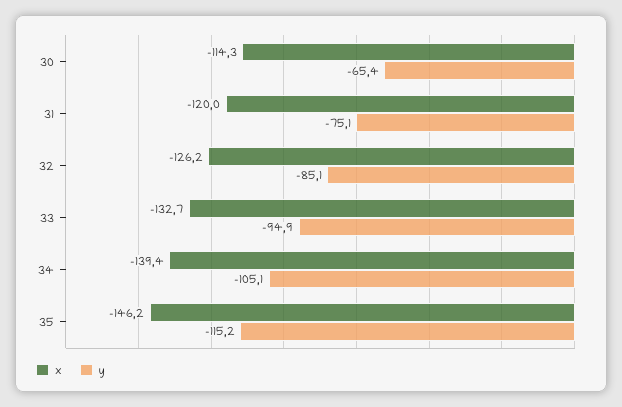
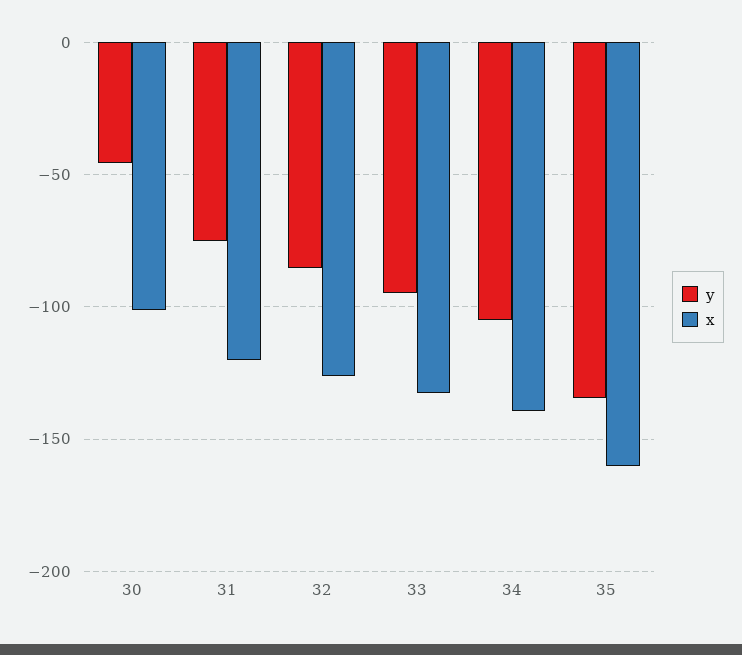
  {
    "x": {
-     "30": -114.3,
+     "30": -100,
      "31": -120,
      "32": -126.2,
      "33": -132.7,
      "34": -139.4,
-     "35": -146.2
+     "35": -160
    },
    "y": {
-     "30": -65.4,
+     "30": -45,
      "31": -75.1,
      "32": -85.1,
      "33": -94.9,
      "34": -105.1,
-     "35": -115.2
+     "35": -135
    }
  }

